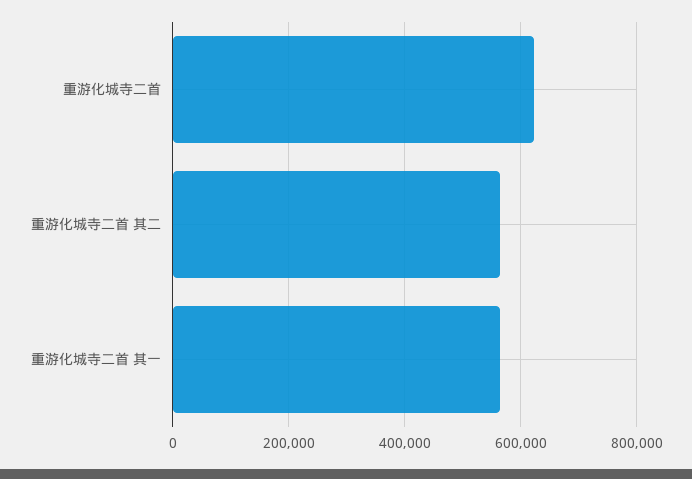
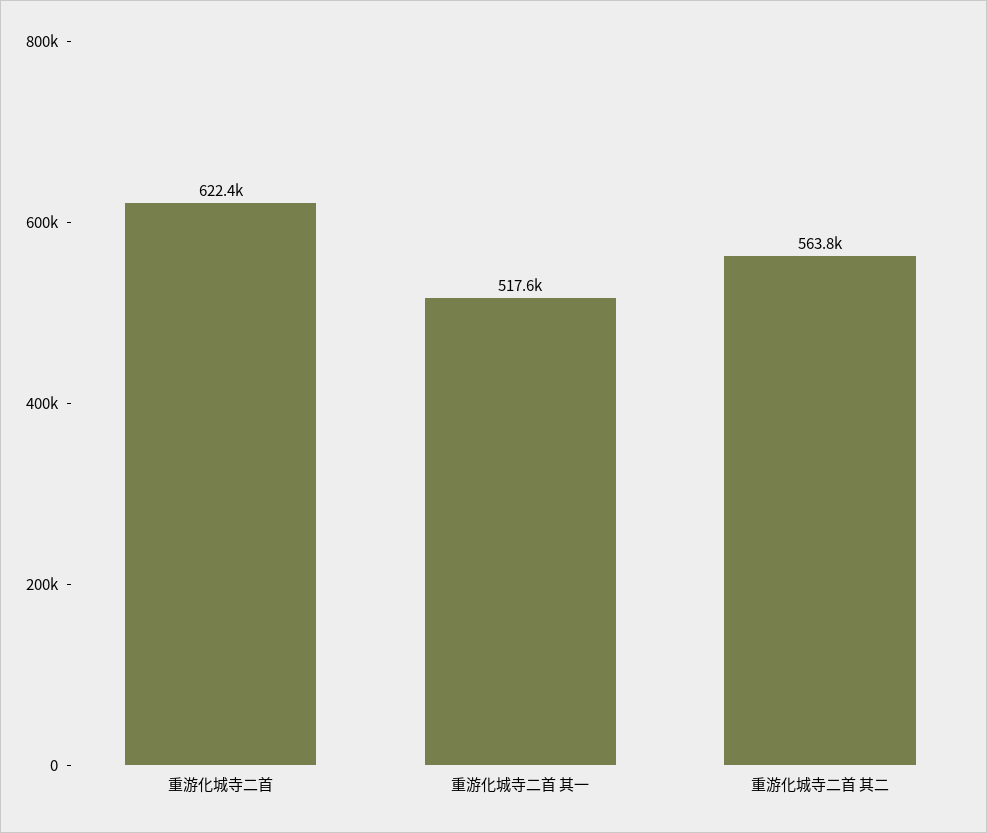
  {
    "重游化城寺二首": 622400,
    "重游化城寺二首 其二": 563800,
-   "重游化城寺二首 其一": 560000
+   "重游化城寺二首 其一": 517600
  }

